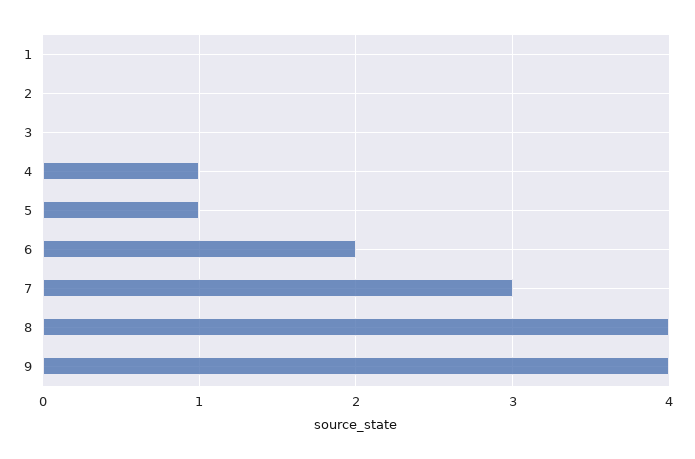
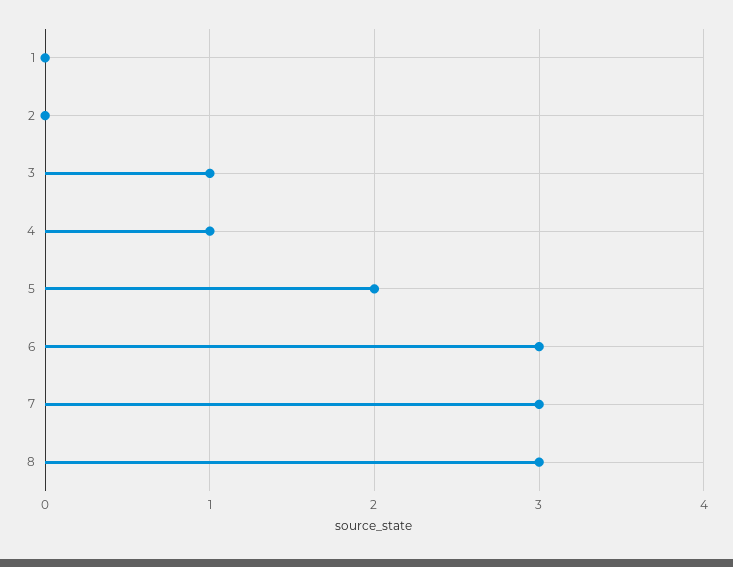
  {
    "1": 0,
    "2": 0,
-   "3": 0,
+   "3": 1,
    "4": 1,
-   "5": 1,
+   "5": 2,
-   "6": 2,
+   "6": 3,
    "7": 3,
-   "8": 4,
+   "8": 3
-   "9": 4
  }

